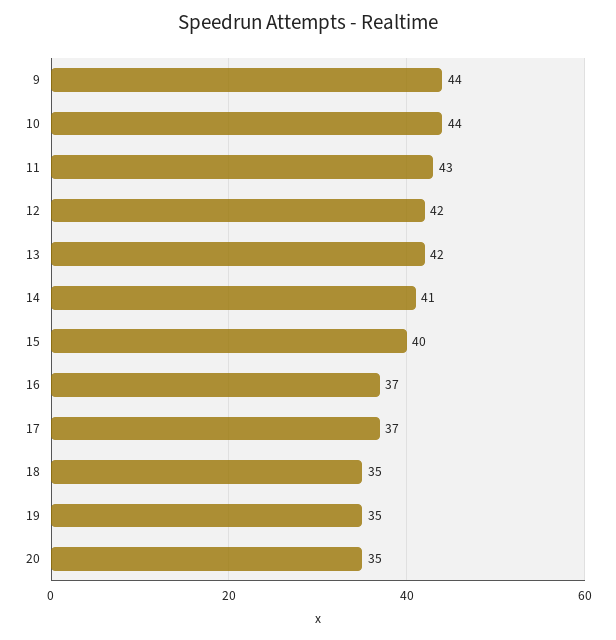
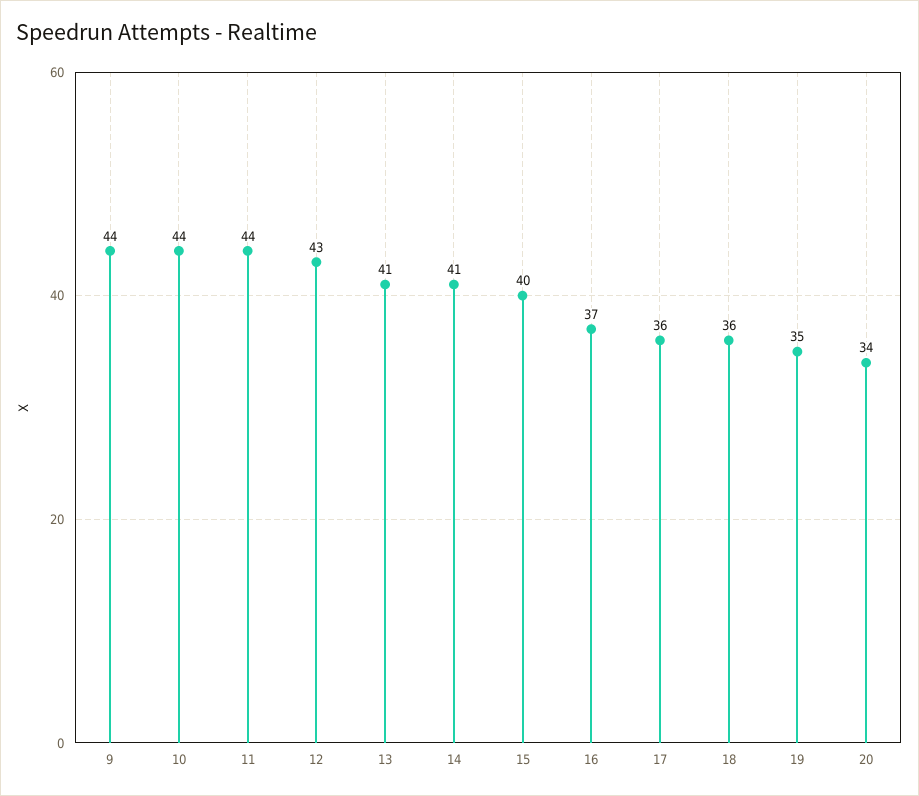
  {
    "9": 44,
    "10": 44,
-   "11": 43,
+   "11": 44,
-   "12": 42,
+   "12": 43,
-   "13": 42,
+   "13": 41,
    "14": 41,
    "15": 40,
    "16": 37,
-   "17": 37,
+   "17": 36,
-   "18": 35,
+   "18": 36,
    "19": 35,
-   "20": 35
+   "20": 34
  }

